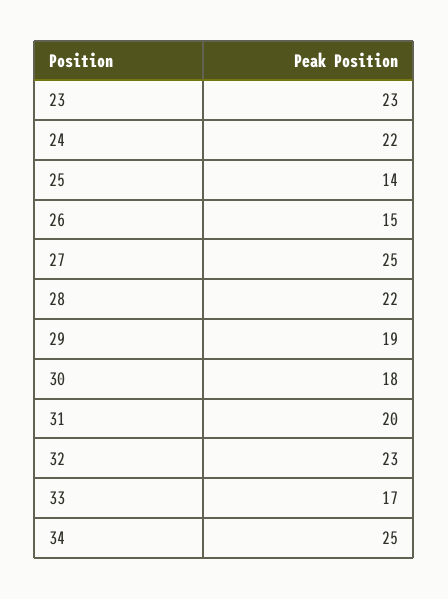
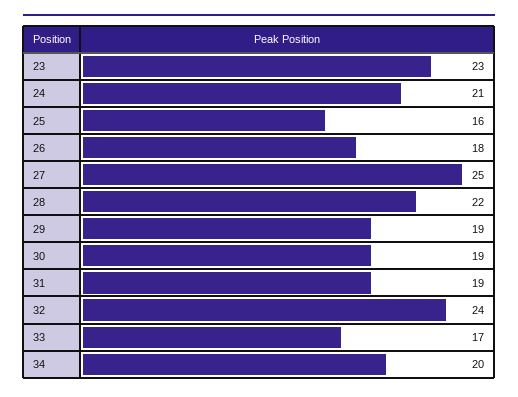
  {
    "23": 23,
-   "24": 22,
+   "24": 21,
-   "25": 14,
+   "25": 16,
-   "26": 15,
+   "26": 18,
    "27": 25,
    "28": 22,
    "29": 19,
-   "30": 18,
+   "30": 19,
-   "31": 20,
+   "31": 19,
-   "32": 23,
+   "32": 24,
    "33": 17,
-   "34": 25
+   "34": 20
  }

